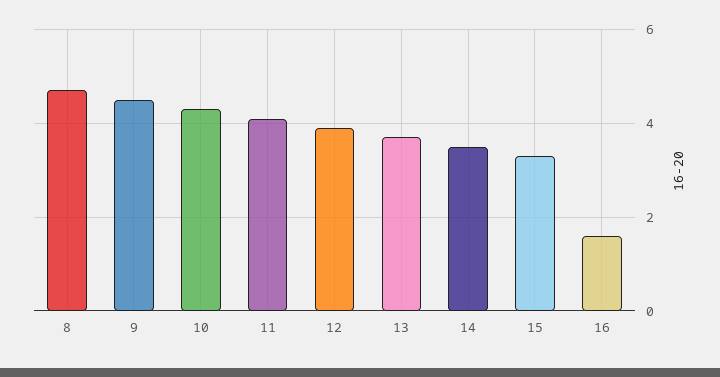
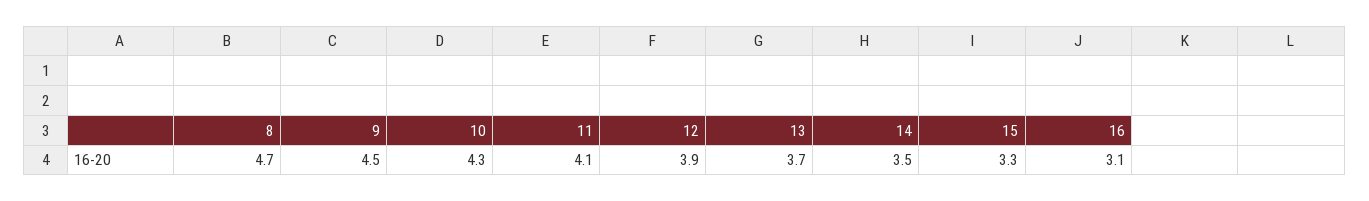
  {
    "8": 4.7,
    "9": 4.5,
    "10": 4.3,
    "11": 4.1,
    "12": 3.9,
    "13": 3.7,
    "14": 3.5,
    "15": 3.3,
-   "16": 1.5
+   "16": 3.1
  }

